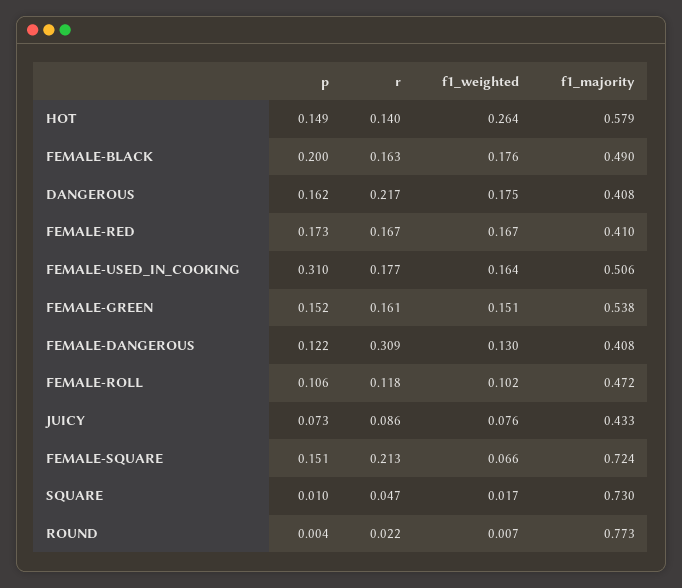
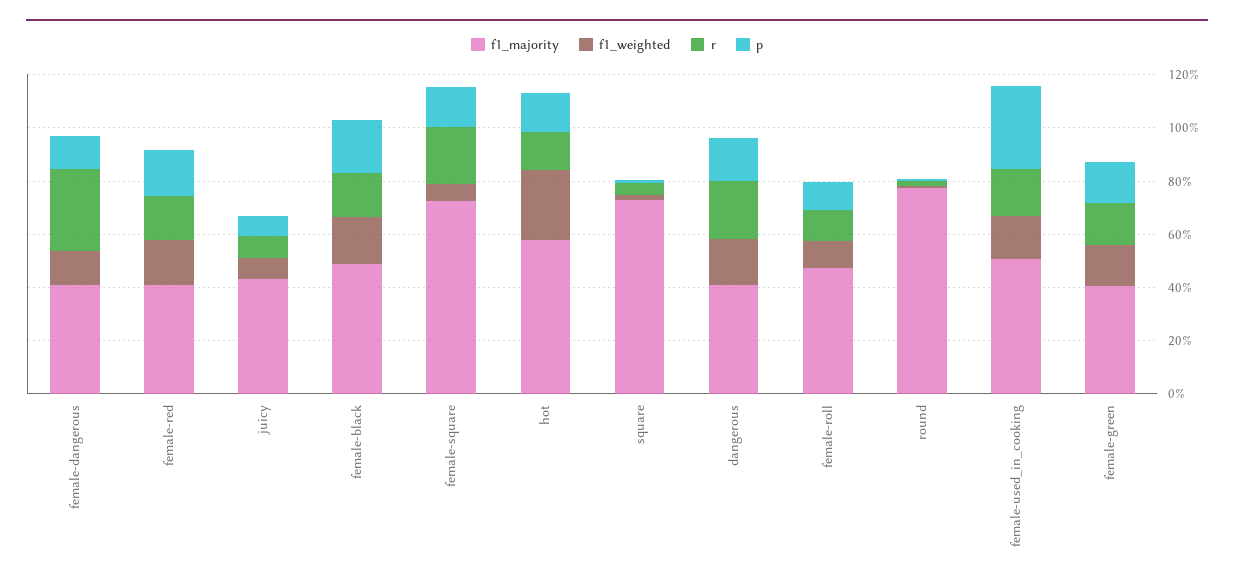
  {
    "p": {
      "HOT": 0.149,
      "FEMALE-BLACK": 0.2,
      "DANGEROUS": 0.162,
      "FEMALE-RED": 0.173,
      "FEMALE-USED_IN_COOKING": 0.31,
      "FEMALE-GREEN": 0.152,
      "FEMALE-DANGEROUS": 0.122,
      "FEMALE-ROLL": 0.106,
      "JUICY": 0.073,
      "FEMALE-SQUARE": 0.151,
      "SQUARE": 0.01,
      "ROUND": 0.004
    },
    "r": {
      "HOT": 0.14,
      "FEMALE-BLACK": 0.163,
      "DANGEROUS": 0.217,
      "FEMALE-RED": 0.167,
      "FEMALE-USED_IN_COOKING": 0.177,
      "FEMALE-GREEN": 0.161,
      "FEMALE-DANGEROUS": 0.309,
      "FEMALE-ROLL": 0.118,
      "JUICY": 0.086,
      "FEMALE-SQUARE": 0.213,
      "SQUARE": 0.047,
      "ROUND": 0.022
    },
    "f1_weighted": {
      "HOT": 0.264,
      "FEMALE-BLACK": 0.176,
      "DANGEROUS": 0.175,
      "FEMALE-RED": 0.167,
      "FEMALE-USED_IN_COOKING": 0.164,
      "FEMALE-GREEN": 0.151,
      "FEMALE-DANGEROUS": 0.13,
      "FEMALE-ROLL": 0.102,
      "JUICY": 0.076,
      "FEMALE-SQUARE": 0.066,
      "SQUARE": 0.017,
      "ROUND": 0.007
    },
    "f1_majority": {
      "HOT": 0.579,
      "FEMALE-BLACK": 0.49,
      "DANGEROUS": 0.408,
      "FEMALE-RED": 0.41,
      "FEMALE-USED_IN_COOKING": 0.506,
-     "FEMALE-GREEN": 0.538,
+     "FEMALE-GREEN": 0.4,
      "FEMALE-DANGEROUS": 0.408,
      "FEMALE-ROLL": 0.472,
      "JUICY": 0.433,
      "FEMALE-SQUARE": 0.724,
      "SQUARE": 0.73,
      "ROUND": 0.773
    }
  }

